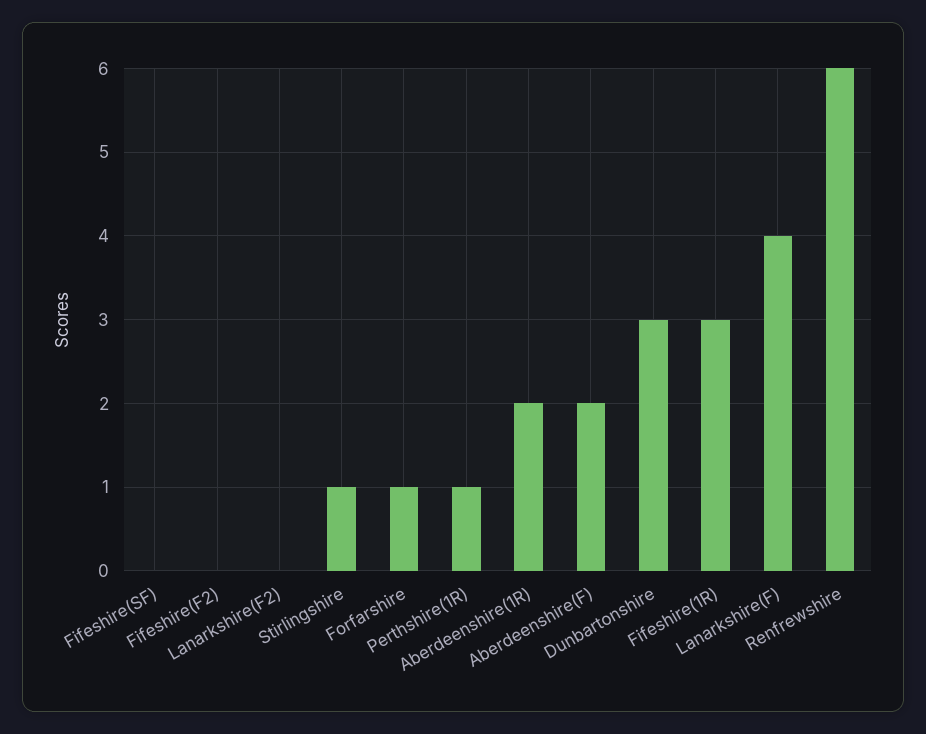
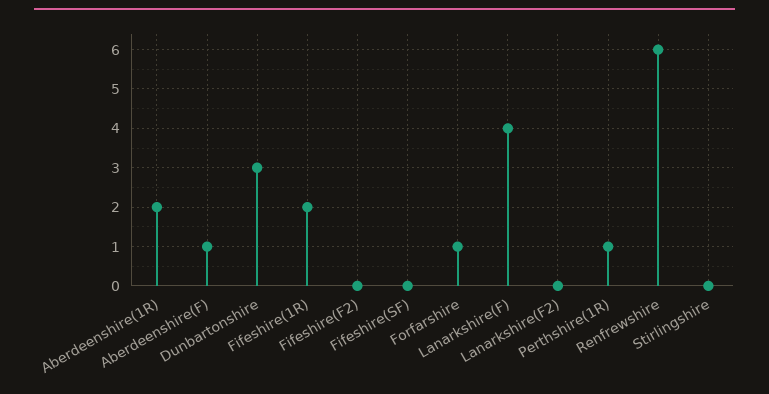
  {
    "Fifeshire(SF)": 0,
    "Fifeshire(F2)": 0,
    "Lanarkshire(F2)": 0,
-   "Stirlingshire": 1,
+   "Stirlingshire": 0,
    "Forfarshire": 1,
    "Perthshire(1R)": 1,
    "Aberdeenshire(1R)": 2,
-   "Aberdeenshire(F)": 2,
+   "Aberdeenshire(F)": 1,
    "Dunbartonshire": 3,
-   "Fifeshire(1R)": 3,
+   "Fifeshire(1R)": 2,
    "Lanarkshire(F)": 4,
    "Renfrewshire": 6
  }

